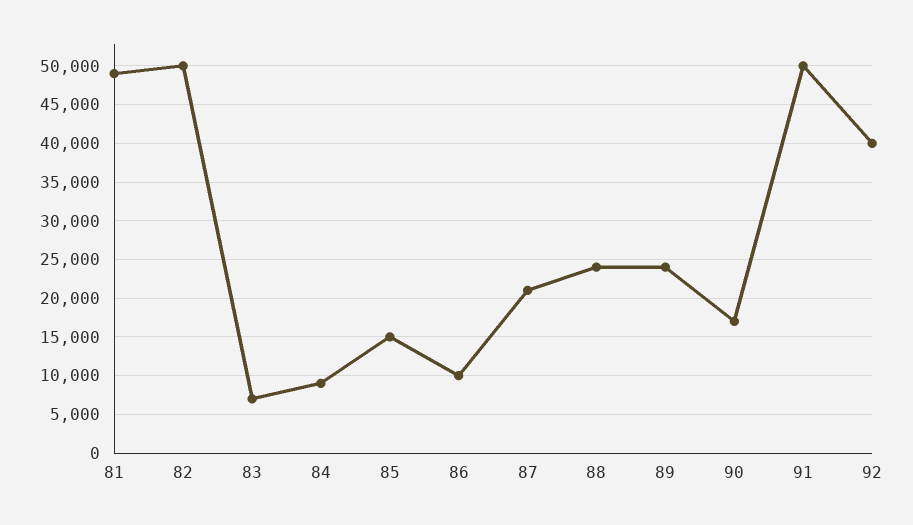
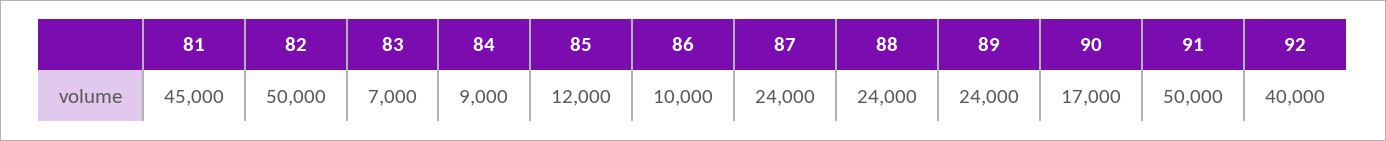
  {
-   "81": 49000,
+   "81": 45000,
    "82": 50000,
    "83": 7000,
    "84": 9000,
-   "85": 15000,
+   "85": 12000,
    "86": 10000,
-   "87": 21000,
+   "87": 24000,
    "88": 24000,
    "89": 24000,
    "90": 17000,
    "91": 50000,
    "92": 40000
  }

